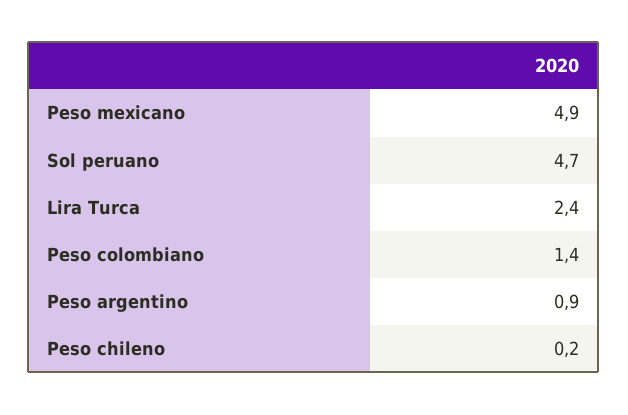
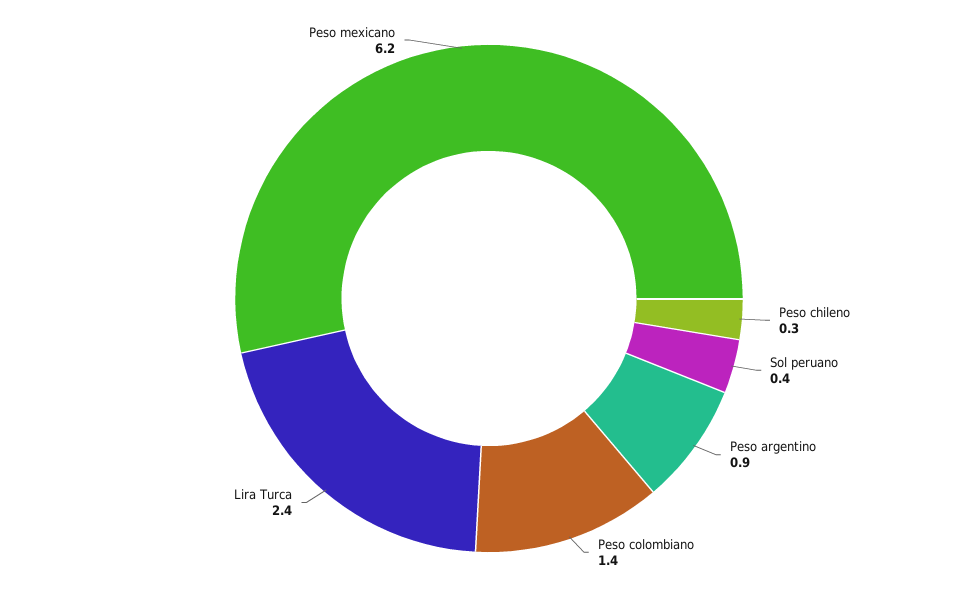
  {
-   "Peso mexicano": 4.9,
+   "Peso mexicano": 6.2,
-   "Sol peruano": 4.7,
+   "Sol peruano": 0.4,
    "Lira Turca": 2.4,
    "Peso colombiano": 1.4,
    "Peso argentino": 0.9,
-   "Peso chileno": 0.2
+   "Peso chileno": 0.3
  }

